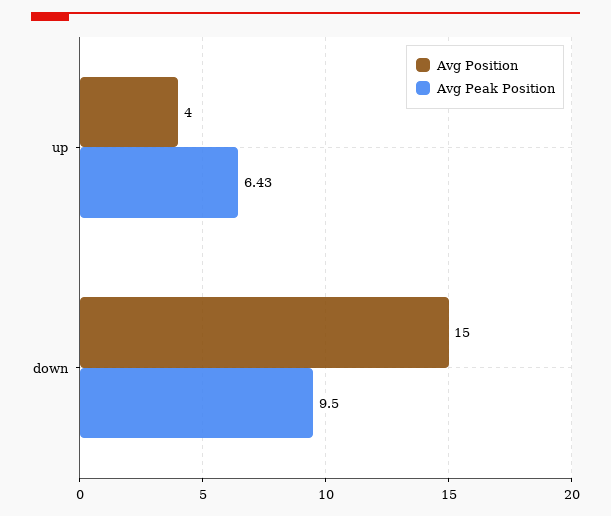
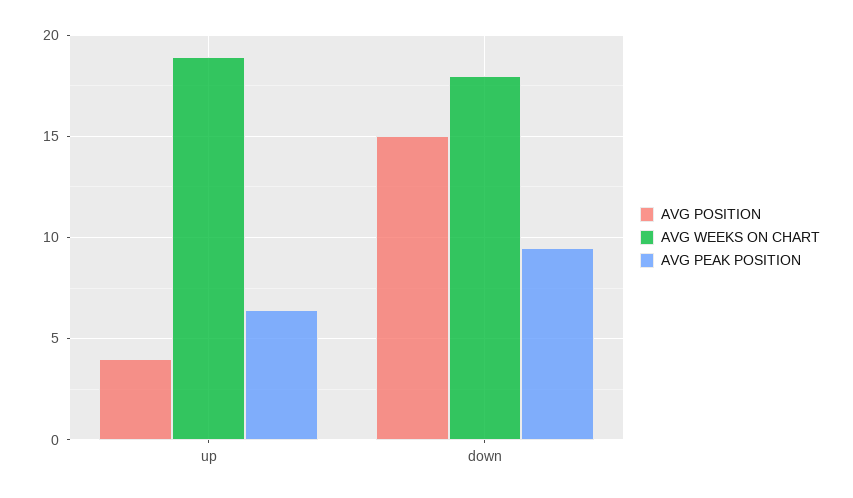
  {
    "Avg Position": {
      "up": 4,
      "down": 15
    },
    "Avg Peak Position": {
      "up": 6.43,
      "down": 9.5
-   }
+   },
+   "AVG WEEKS ON CHART": {
+     "up": 19,
+     "down": 18
+   }
  }

